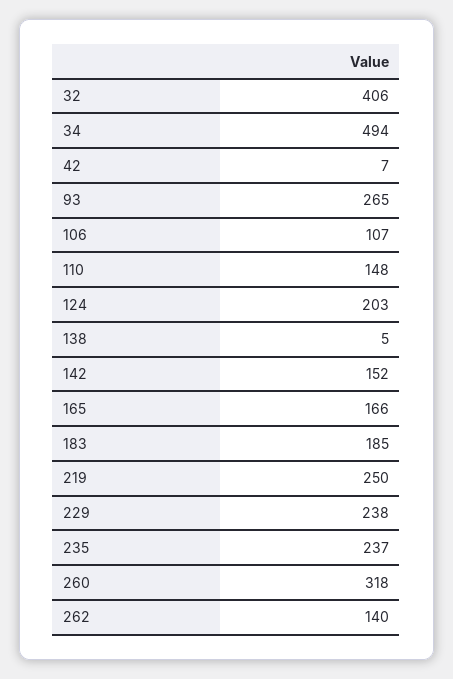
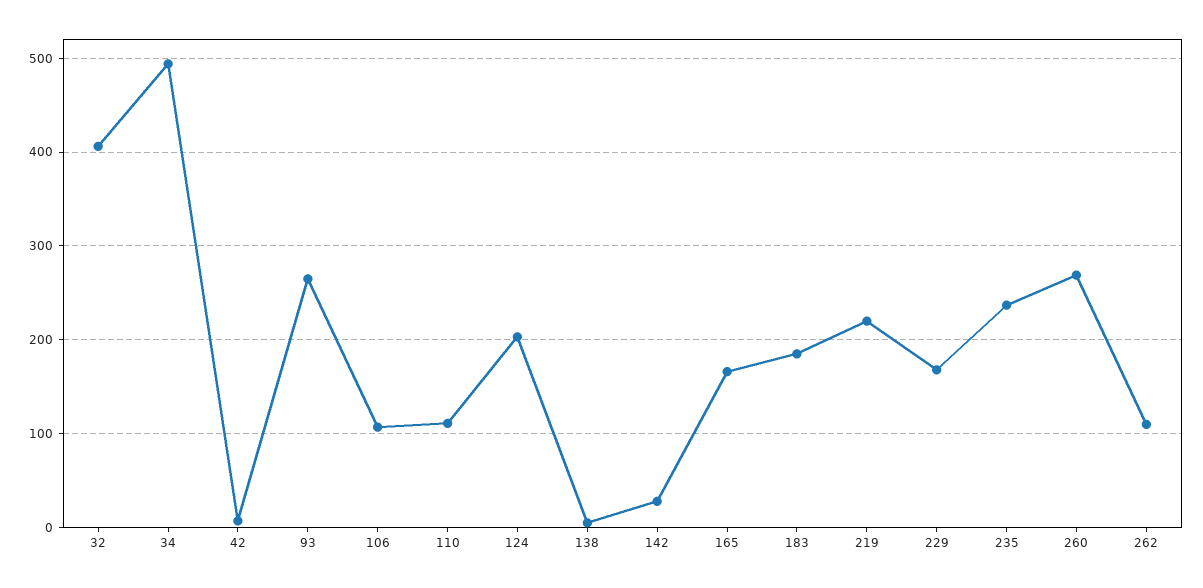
  {
    "32": 406,
    "34": 494,
    "42": 7,
    "93": 265,
    "106": 107,
-   "110": 148,
+   "110": 110,
    "124": 203,
    "138": 5,
-   "142": 152,
+   "142": 30,
    "165": 166,
    "183": 185,
-   "219": 250,
+   "219": 220,
-   "229": 238,
+   "229": 170,
    "235": 237,
-   "260": 318,
+   "260": 270,
-   "262": 140
+   "262": 110
  }

